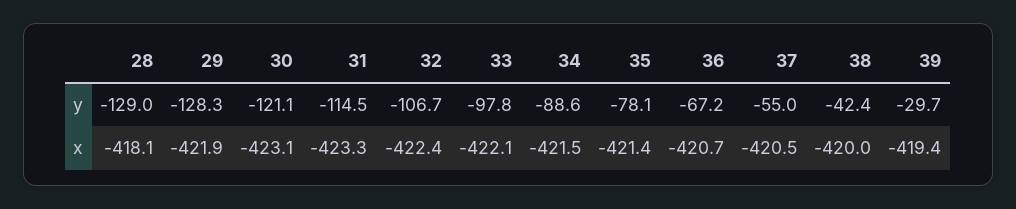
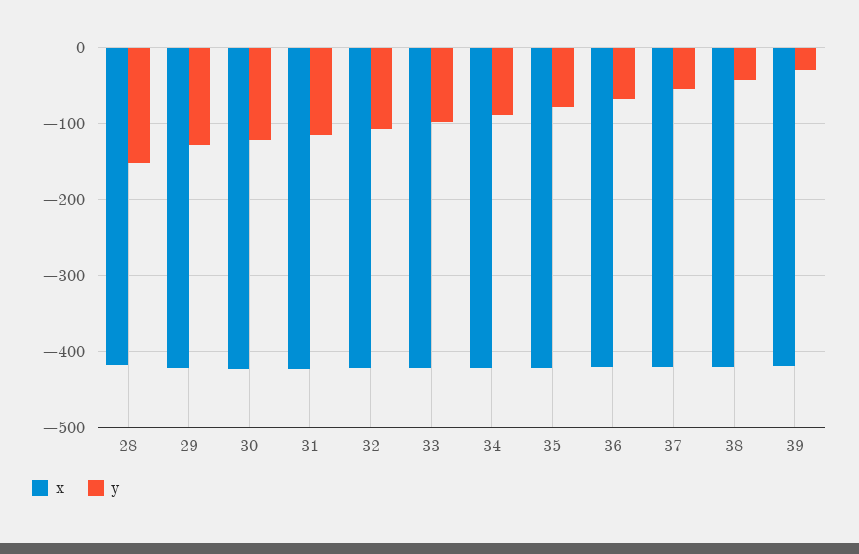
  {
    "y": {
-     "28": -129,
+     "28": -150,
      "29": -128.3,
      "30": -121.1,
      "31": -114.5,
      "32": -106.7,
      "33": -97.8,
      "34": -88.6,
      "35": -78.1,
      "36": -67.2,
      "37": -55,
      "38": -42.4,
      "39": -29.7
    },
    "x": {
      "28": -418.1,
      "29": -421.9,
      "30": -423.1,
      "31": -423.3,
      "32": -422.4,
      "33": -422.1,
      "34": -421.5,
      "35": -421.4,
      "36": -420.7,
      "37": -420.5,
      "38": -420,
      "39": -419.4
    }
  }

